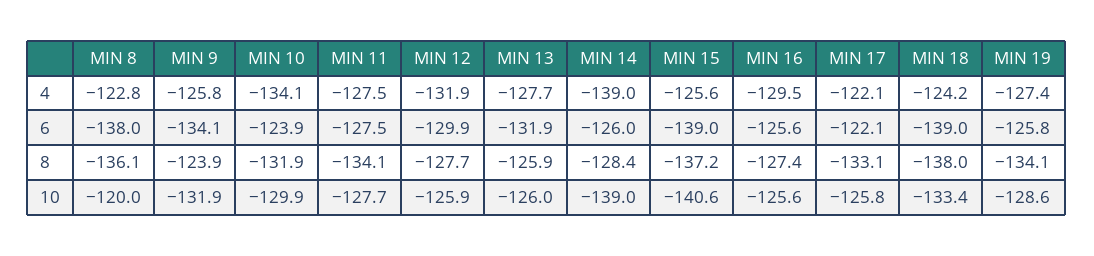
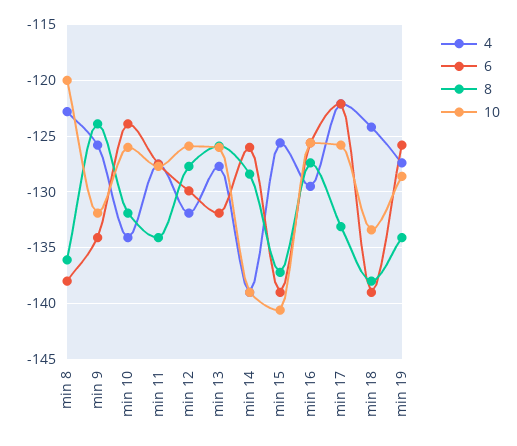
  {
    "4": {
      "MIN 8": -122.8,
      "MIN 9": -125.8,
      "MIN 10": -134.1,
      "MIN 11": -127.5,
      "MIN 12": -131.9,
      "MIN 13": -127.7,
      "MIN 14": -139,
      "MIN 15": -125.6,
      "MIN 16": -129.5,
      "MIN 17": -122.1,
      "MIN 18": -124.2,
      "MIN 19": -127.4
    },
    "6": {
      "MIN 8": -138,
      "MIN 9": -134.1,
      "MIN 10": -123.9,
      "MIN 11": -127.5,
      "MIN 12": -129.9,
      "MIN 13": -131.9,
      "MIN 14": -126,
      "MIN 15": -139,
      "MIN 16": -125.6,
      "MIN 17": -122.1,
      "MIN 18": -139,
      "MIN 19": -125.8
    },
    "8": {
      "MIN 8": -136.1,
      "MIN 9": -123.9,
      "MIN 10": -131.9,
      "MIN 11": -134.1,
      "MIN 12": -127.7,
      "MIN 13": -125.9,
      "MIN 14": -128.4,
      "MIN 15": -137.2,
      "MIN 16": -127.4,
      "MIN 17": -133.1,
      "MIN 18": -138,
      "MIN 19": -134.1
    },
    "10": {
      "MIN 8": -120,
      "MIN 9": -131.9,
-     "MIN 10": -129.9,
+     "MIN 10": -126,
      "MIN 11": -127.7,
      "MIN 12": -125.9,
      "MIN 13": -126,
      "MIN 14": -139,
      "MIN 15": -140.6,
      "MIN 16": -125.6,
      "MIN 17": -125.8,
      "MIN 18": -133.4,
      "MIN 19": -128.6
    }
  }

